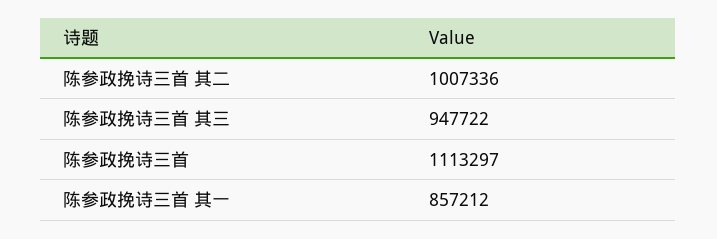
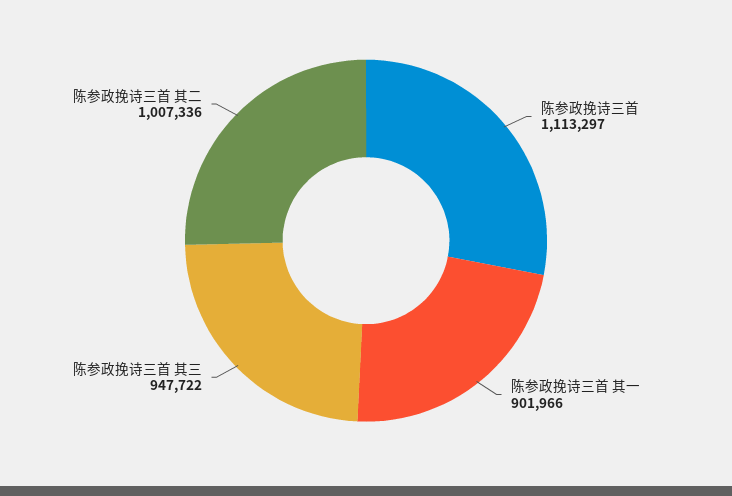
  {
    "陈参政挽诗三首 其二": 1007336,
    "陈参政挽诗三首 其三": 947722,
    "陈参政挽诗三首": 1113297,
-   "陈参政挽诗三首 其一": 857212
+   "陈参政挽诗三首 其一": 901966
  }

